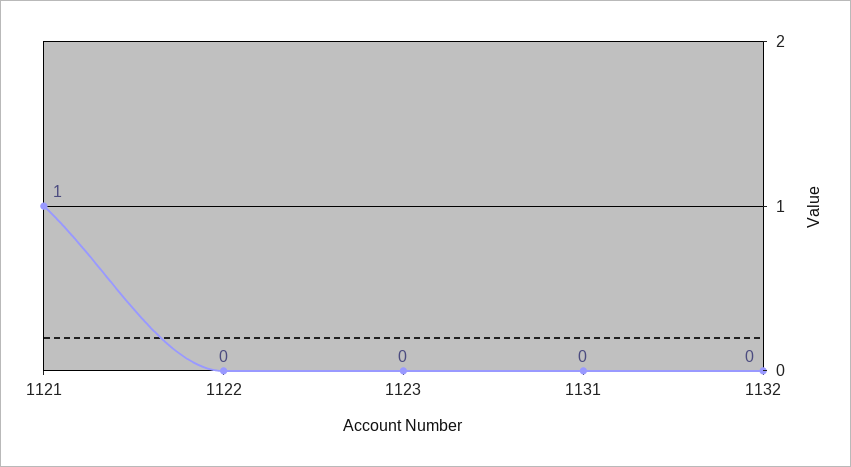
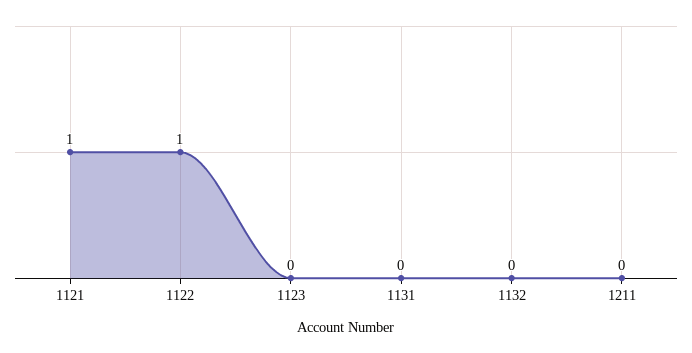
  {
    "1121": 1,
-   "1122": 0,
+   "1122": 1,
    "1123": 0,
    "1131": 0,
-   "1132": 0
+   "1132": 0,
+   "1211": 0
  }

